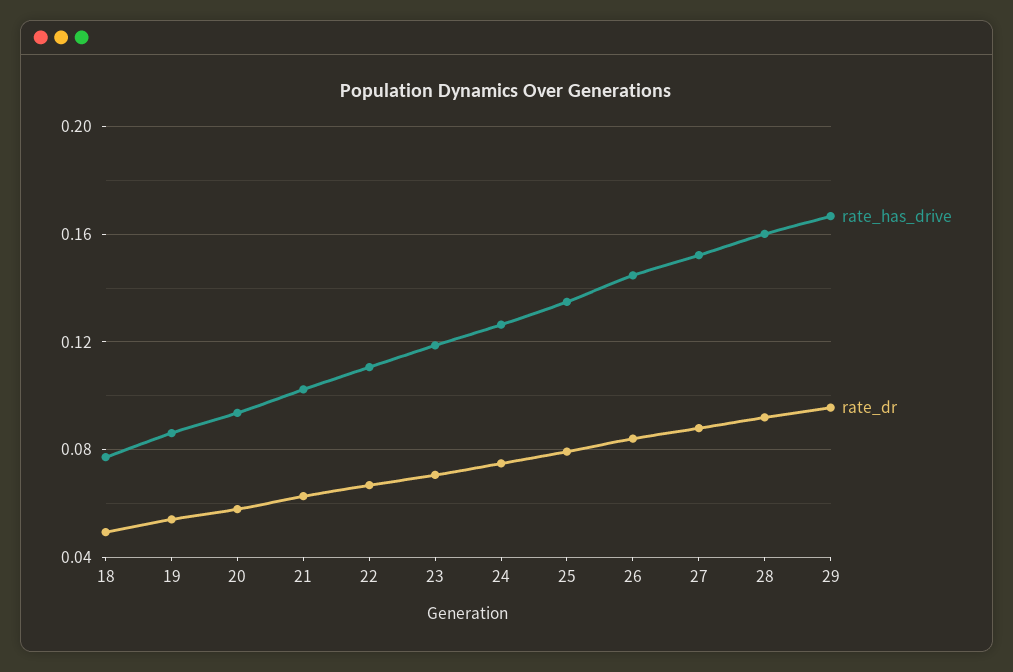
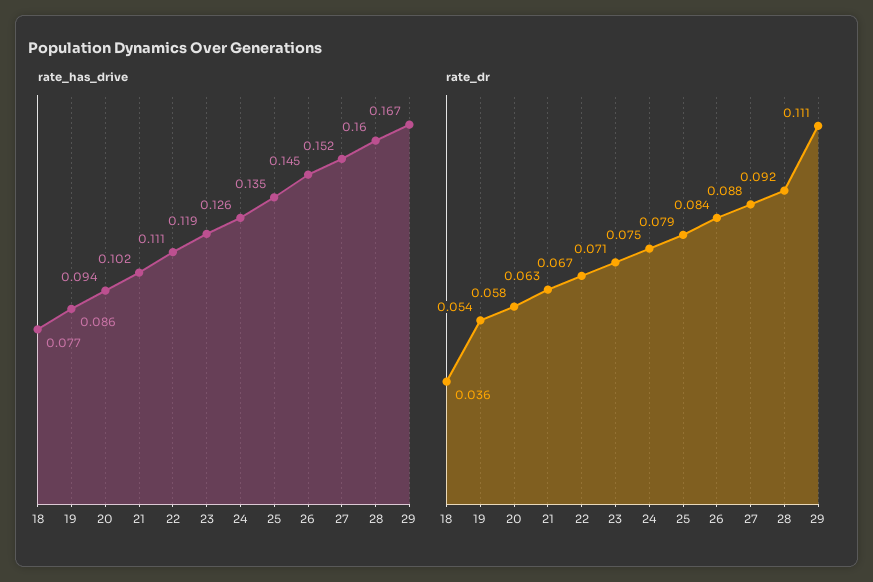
  {
    "rate_has_drive": {
      "18": 0.077,
      "19": 0.086,
      "20": 0.094,
      "21": 0.102,
      "22": 0.111,
      "23": 0.119,
      "24": 0.126,
      "25": 0.135,
      "26": 0.145,
      "27": 0.152,
      "28": 0.16,
      "29": 0.167
    },
    "rate_dr": {
-     "18": 0.05,
+     "18": 0.036,
      "19": 0.054,
      "20": 0.058,
      "21": 0.063,
      "22": 0.067,
      "23": 0.071,
      "24": 0.075,
      "25": 0.079,
      "26": 0.084,
      "27": 0.088,
      "28": 0.092,
-     "29": 0.095
+     "29": 0.111
    }
  }

